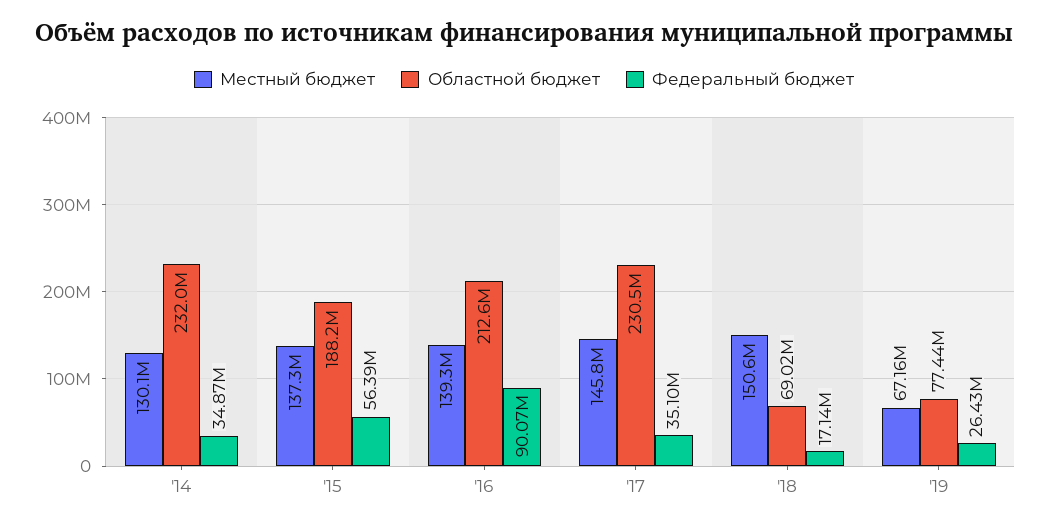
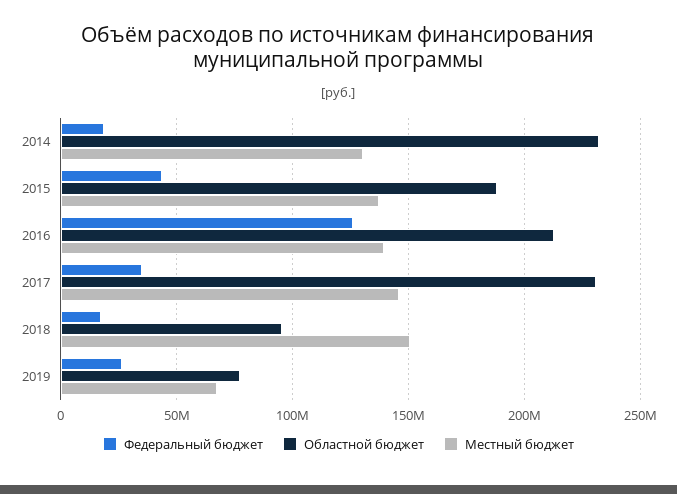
  {
    "Местный бюджет": {
      "'14": 130100000,
      "'15": 137300000,
      "'16": 139300000,
      "'17": 145800000,
      "'18": 150600000,
      "'19": 67160000
    },
    "Областной бюджет": {
      "'14": 232000000,
      "'15": 188200000,
      "'16": 212600000,
      "'17": 230500000,
-     "'18": 69020000,
+     "'18": 95000000,
      "'19": 77440000
    },
    "Федеральный бюджет": {
-     "'14": 34870000,
+     "'14": 20000000,
-     "'15": 56390000,
+     "'15": 45000000,
-     "'16": 90070000,
+     "'16": 125000000,
      "'17": 35100000,
      "'18": 17140000,
      "'19": 26430000
    }
  }

